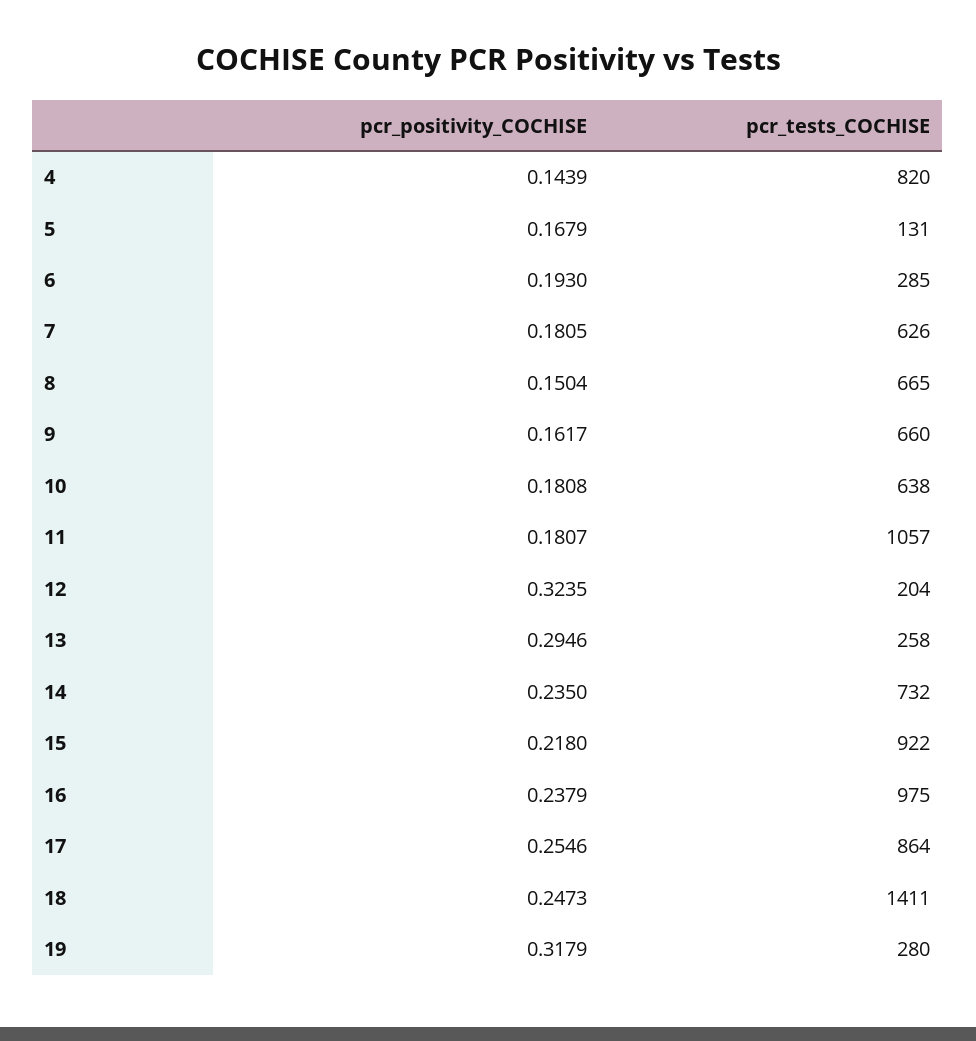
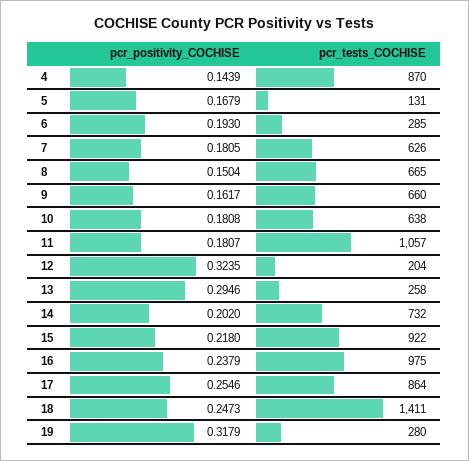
  {
    "pcr_positivity_COCHISE": {
      "4": 0.1439,
      "5": 0.1679,
      "6": 0.193,
      "7": 0.1805,
      "8": 0.1504,
      "9": 0.1617,
      "10": 0.1808,
      "11": 0.1807,
      "12": 0.3235,
      "13": 0.2946,
-     "14": 0.235,
+     "14": 0.202,
      "15": 0.218,
      "16": 0.2379,
      "17": 0.2546,
      "18": 0.2473,
      "19": 0.3179
    },
    "pcr_tests_COCHISE": {
-     "4": 820,
+     "4": 870,
      "5": 131,
      "6": 285,
      "7": 626,
      "8": 665,
      "9": 660,
      "10": 638,
      "11": 1057,
      "12": 204,
      "13": 258,
      "14": 732,
      "15": 922,
      "16": 975,
      "17": 864,
      "18": 1411,
      "19": 280
    }
  }

